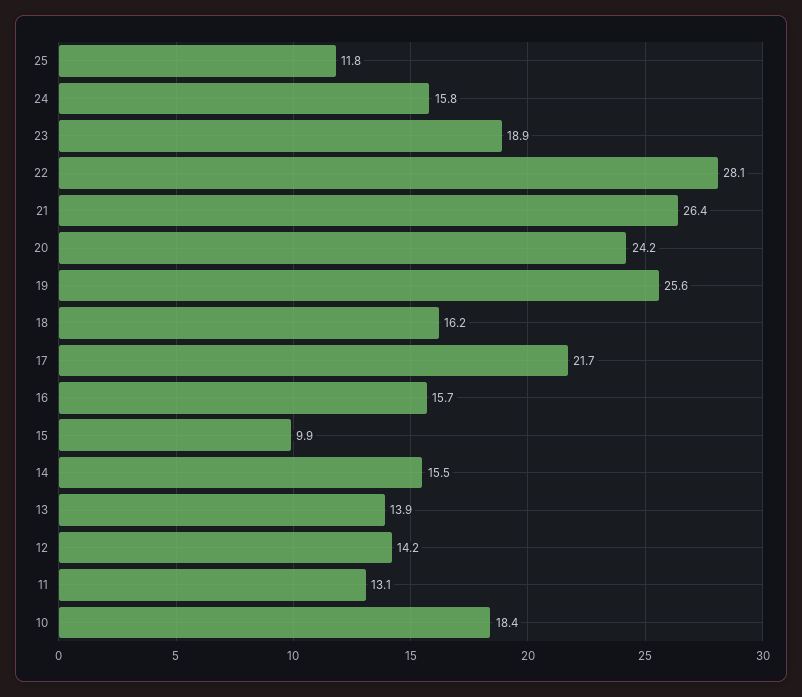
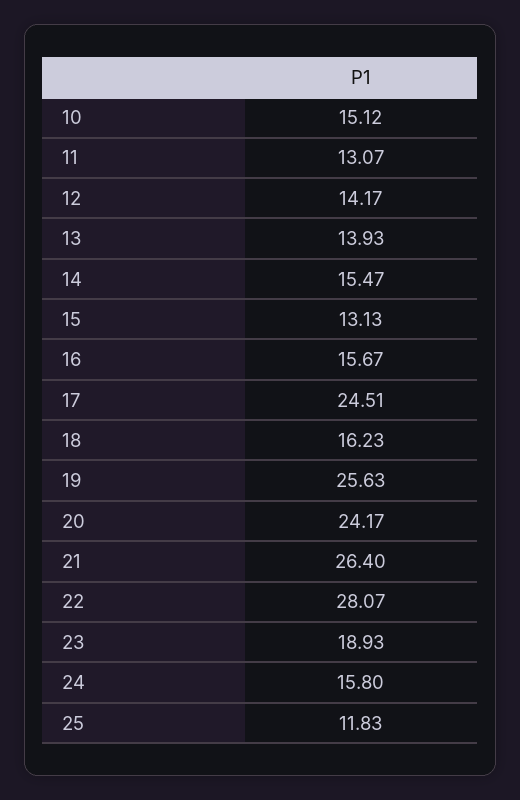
  {
    "25": 11.83,
    "24": 15.8,
    "23": 18.93,
    "22": 28.07,
    "21": 26.4,
    "20": 24.17,
    "19": 25.63,
    "18": 16.23,
-   "17": 21.7,
+   "17": 24.51,
    "16": 15.67,
-   "15": 9.9,
+   "15": 13.13,
    "14": 15.47,
    "13": 13.93,
    "12": 14.17,
    "11": 13.07,
-   "10": 18.4
+   "10": 15.12
  }

